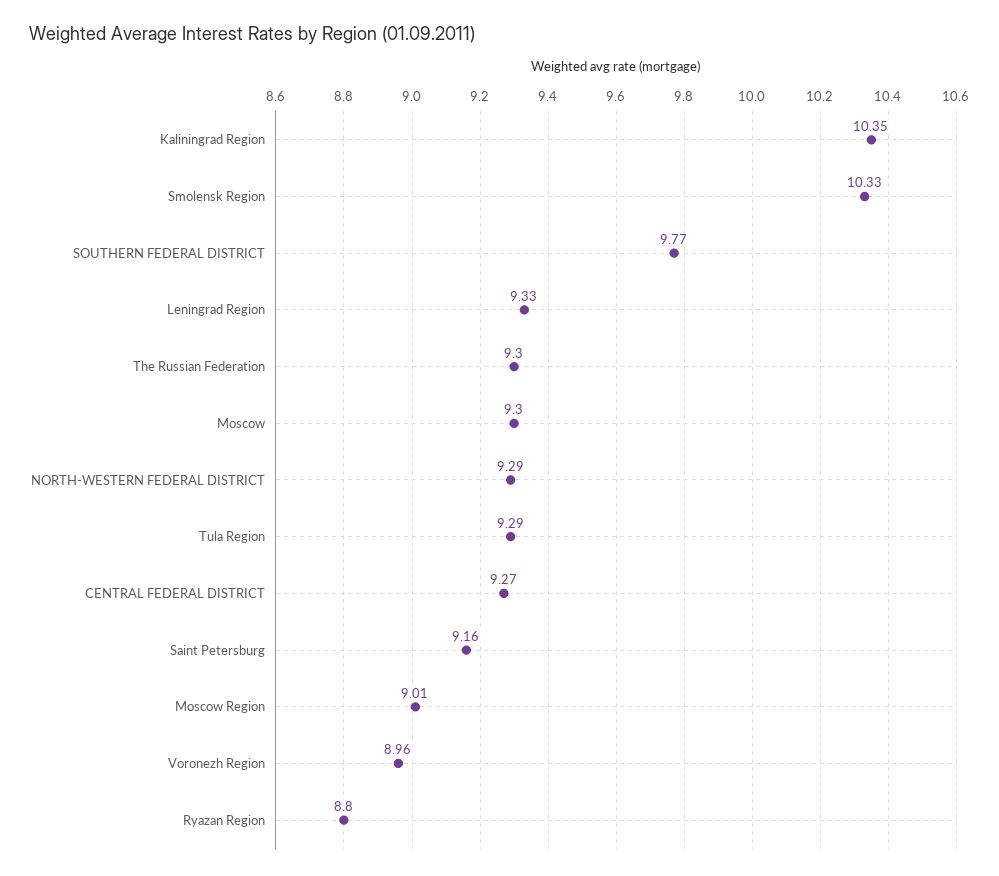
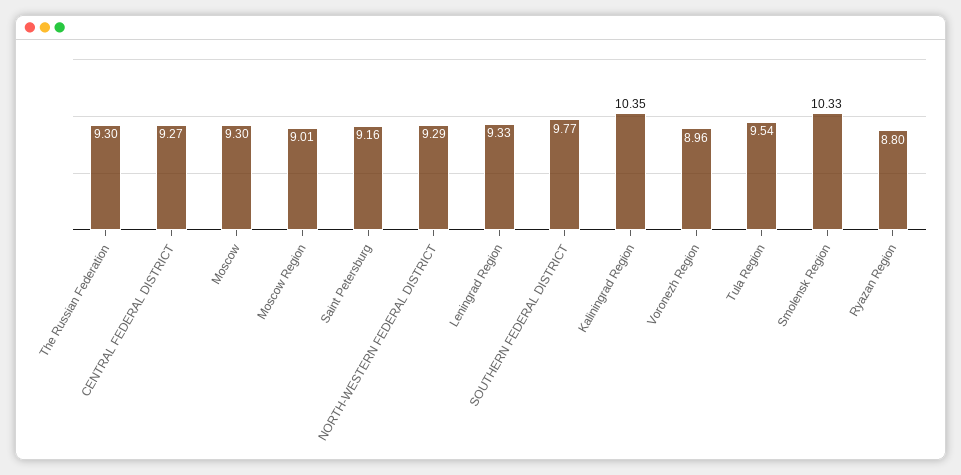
  {
    "Kaliningrad Region": 10.35,
    "Smolensk Region": 10.33,
    "SOUTHERN FEDERAL DISTRICT": 9.77,
    "Leningrad Region": 9.33,
    "The Russian Federation": 9.3,
    "Moscow": 9.3,
    "NORTH-WESTERN FEDERAL DISTRICT": 9.29,
-   "Tula Region": 9.29,
+   "Tula Region": 9.54,
    "CENTRAL FEDERAL DISTRICT": 9.27,
    "Saint Petersburg": 9.16,
    "Moscow Region": 9.01,
    "Voronezh Region": 8.96,
    "Ryazan Region": 8.8
  }

